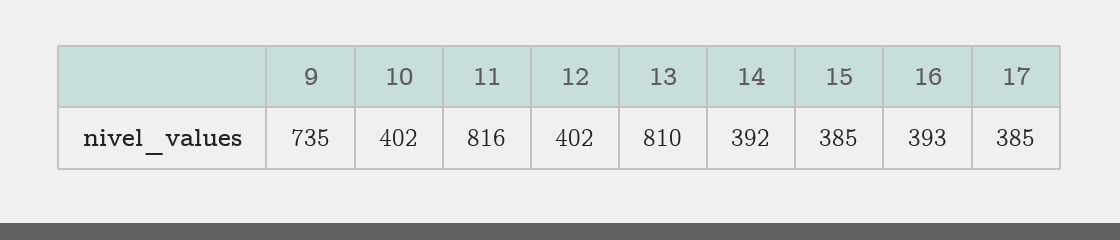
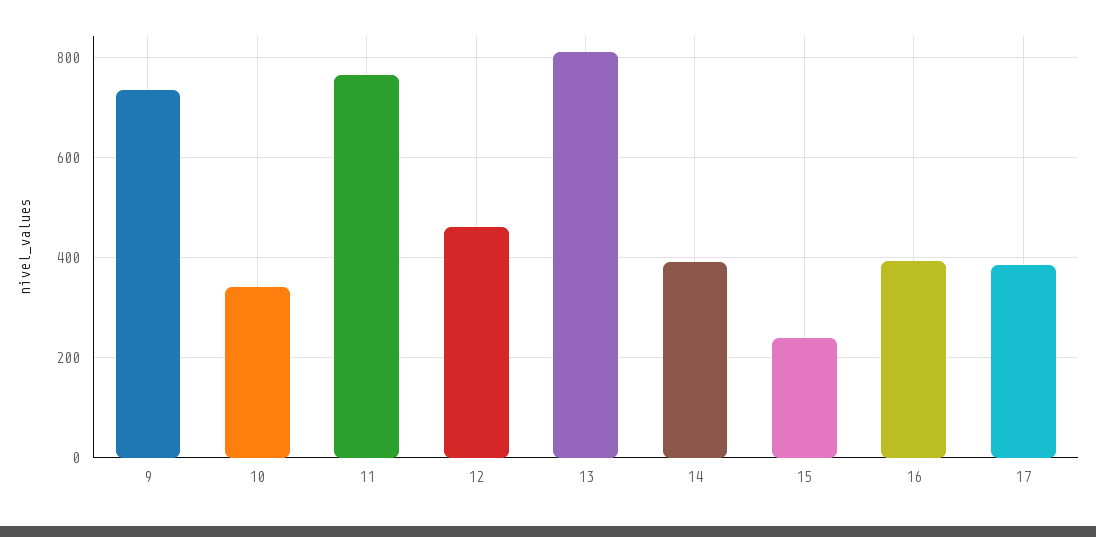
  {
    "9": 735,
-   "10": 402,
+   "10": 340,
-   "11": 816,
+   "11": 760,
-   "12": 402,
+   "12": 460,
    "13": 810,
    "14": 392,
-   "15": 385,
+   "15": 240,
    "16": 393,
    "17": 385
  }

